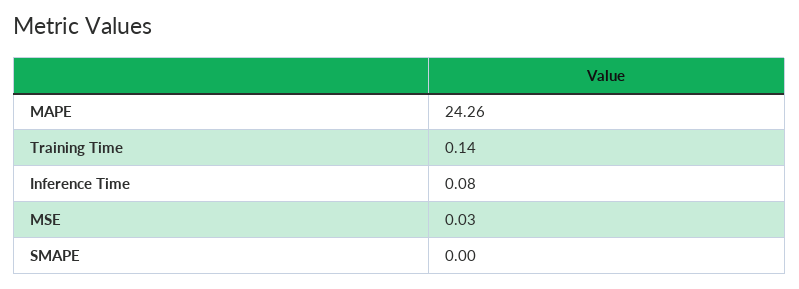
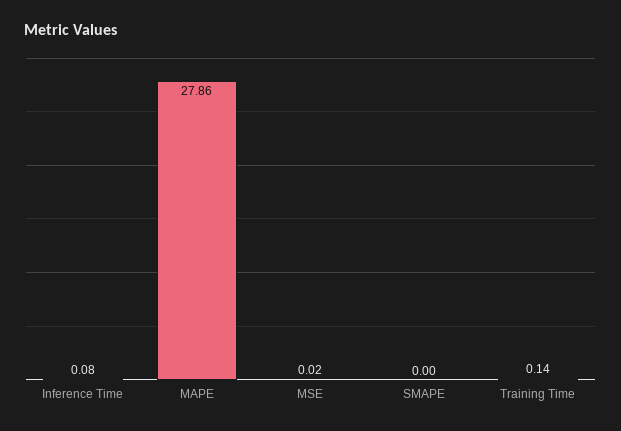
  {
-   "MAPE": 24.26,
+   "MAPE": 27.86,
    "Training Time": 0.14,
    "Inference Time": 0.08,
-   "MSE": 0.03,
+   "MSE": 0.02,
    "SMAPE": 0
  }

